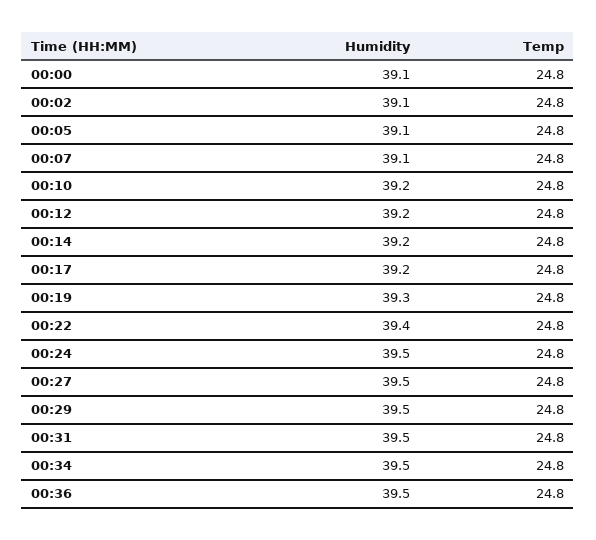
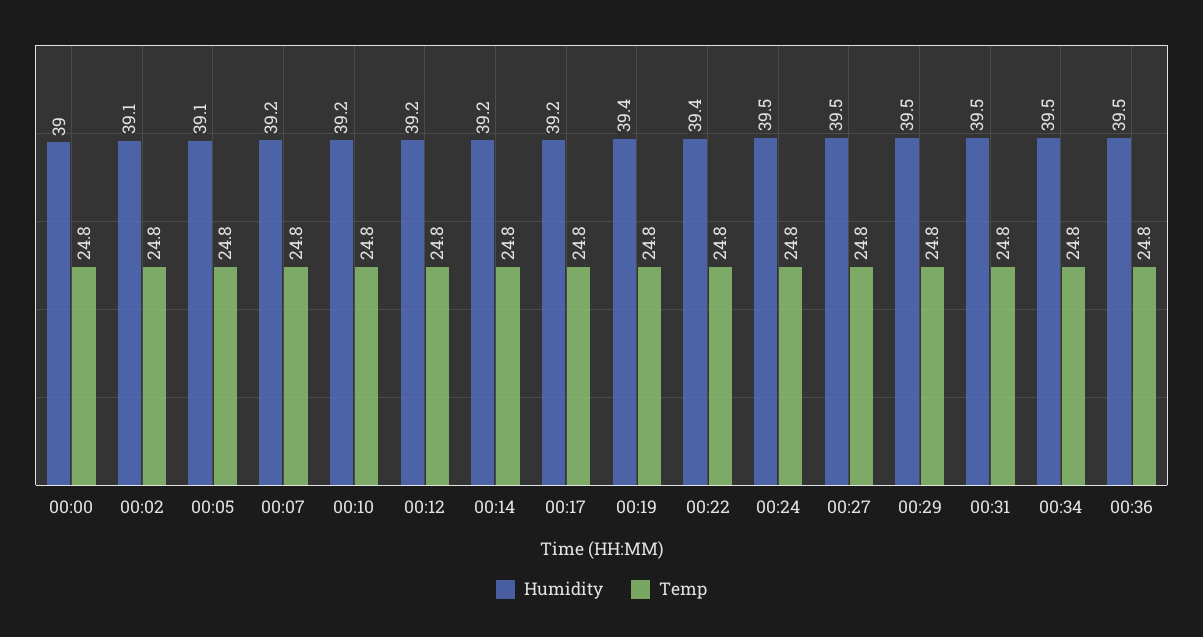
  {
    "Humidity": {
-     "00:00": 39.1,
+     "00:00": 39,
      "00:02": 39.1,
      "00:05": 39.1,
-     "00:07": 39.1,
+     "00:07": 39.2,
      "00:10": 39.2,
      "00:12": 39.2,
      "00:14": 39.2,
      "00:17": 39.2,
-     "00:19": 39.3,
+     "00:19": 39.4,
      "00:22": 39.4,
      "00:24": 39.5,
      "00:27": 39.5,
      "00:29": 39.5,
      "00:31": 39.5,
      "00:34": 39.5,
      "00:36": 39.5
    },
    "Temp": {
      "00:00": 24.8,
      "00:02": 24.8,
      "00:05": 24.8,
      "00:07": 24.8,
      "00:10": 24.8,
      "00:12": 24.8,
      "00:14": 24.8,
      "00:17": 24.8,
      "00:19": 24.8,
      "00:22": 24.8,
      "00:24": 24.8,
      "00:27": 24.8,
      "00:29": 24.8,
      "00:31": 24.8,
      "00:34": 24.8,
      "00:36": 24.8
    }
  }

